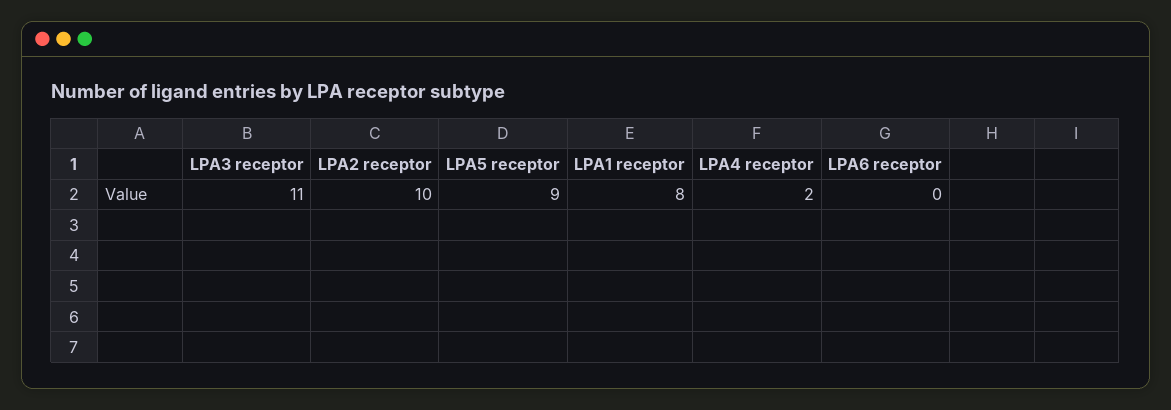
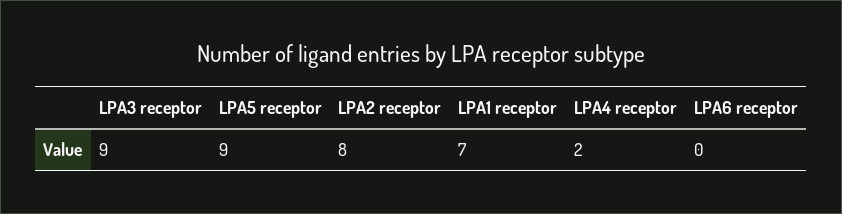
  {
-   "LPA3 receptor": 11,
+   "LPA3 receptor": 9,
-   "LPA2 receptor": 10,
+   "LPA2 receptor": 8,
    "LPA5 receptor": 9,
-   "LPA1 receptor": 8,
+   "LPA1 receptor": 7,
    "LPA4 receptor": 2,
    "LPA6 receptor": 0
  }

